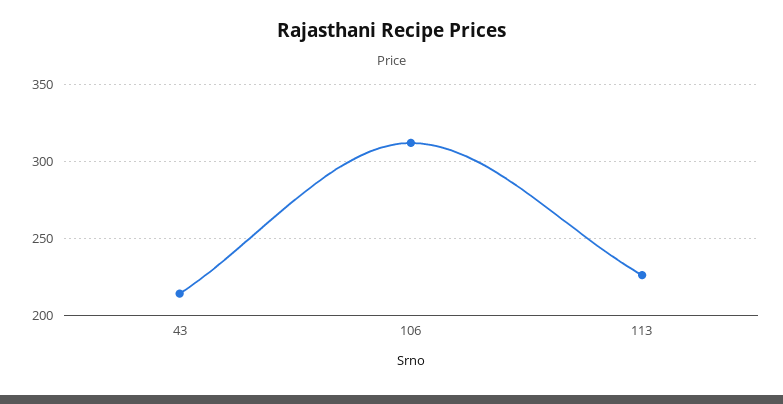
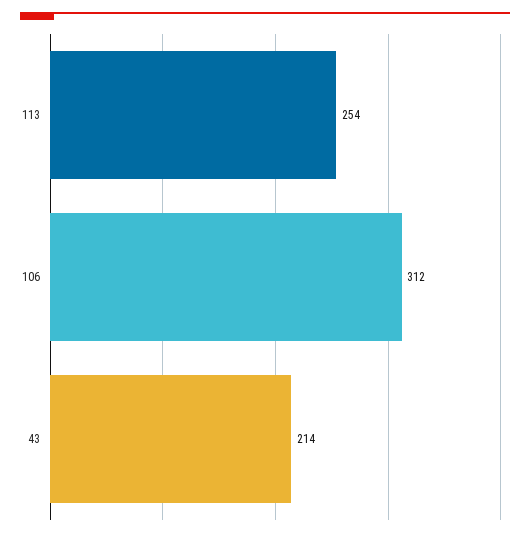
  {
    "43": 214,
    "106": 312,
-   "113": 225
+   "113": 254
  }

